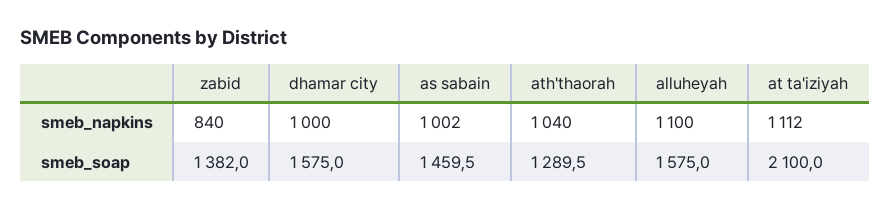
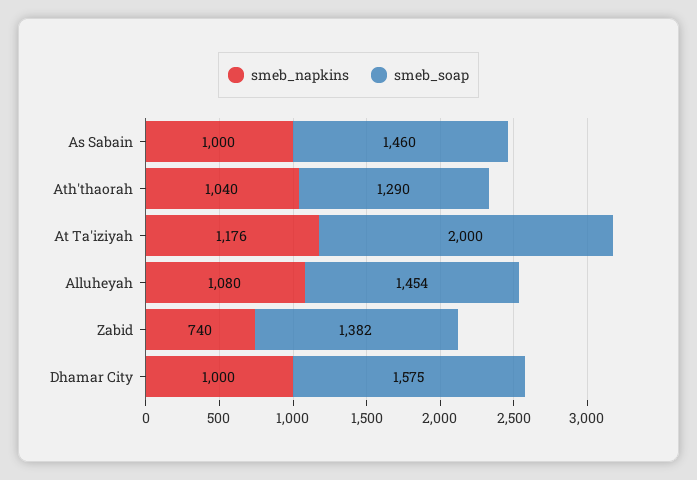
  {
    "smeb_napkins": {
-     "zabid": 840,
+     "zabid": 740,
      "dhamar city": 1000,
-     "as sabain": 1002,
+     "as sabain": 1000,
      "ath'thaorah": 1040,
-     "alluheyah": 1100,
+     "alluheyah": 1080,
-     "at ta'iziyah": 1112
+     "at ta'iziyah": 1176
    },
    "smeb_soap": {
      "zabid": 1382,
      "dhamar city": 1575,
      "as sabain": 1459.5,
      "ath'thaorah": 1289.5,
-     "alluheyah": 1575,
+     "alluheyah": 1454,
-     "at ta'iziyah": 2100
+     "at ta'iziyah": 2000
    }
  }

